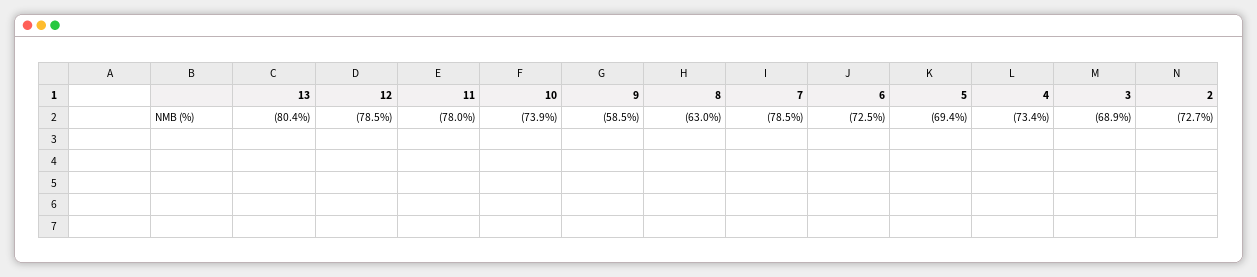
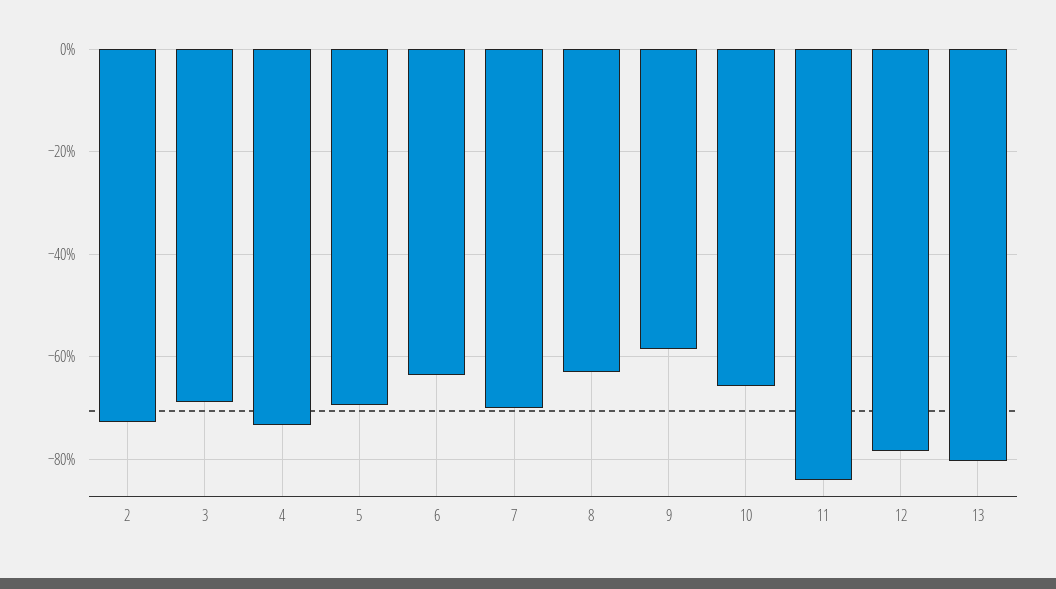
  {
    "13": -80.4,
    "12": -78.5,
-   "11": -78,
+   "11": -84,
-   "10": -73.9,
+   "10": -66,
    "9": -58.5,
    "8": -63,
-   "7": -78.5,
+   "7": -70,
-   "6": -72.5,
+   "6": -64,
    "5": -69.4,
    "4": -73.4,
    "3": -68.9,
    "2": -72.7
  }

